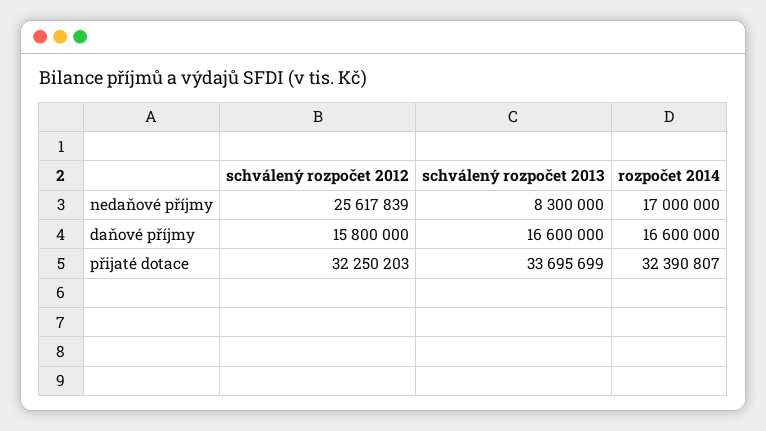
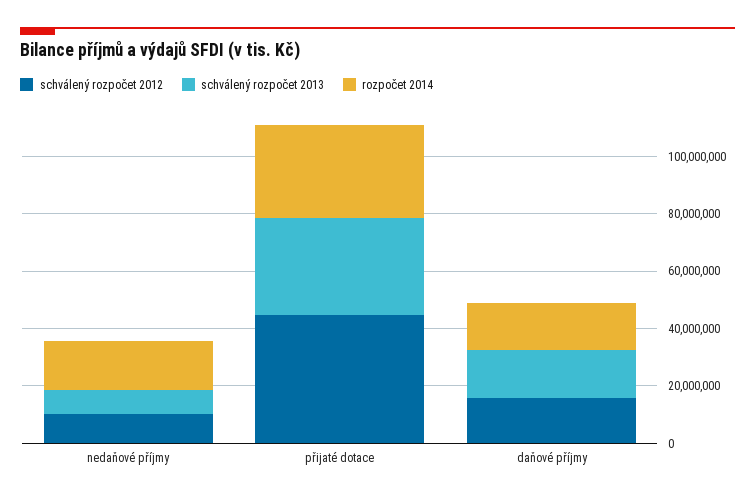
  {
    "schválený rozpočet 2012": {
-     "nedaňové příjmy": 25617839,
+     "nedaňové příjmy": 10000000,
      "daňové příjmy": 15800000,
-     "přijaté dotace": 32250203
+     "přijaté dotace": 45000000
    },
    "schválený rozpočet 2013": {
      "nedaňové příjmy": 8300000,
      "daňové příjmy": 16600000,
      "přijaté dotace": 33695699
    },
    "rozpočet 2014": {
      "nedaňové příjmy": 17000000,
      "daňové příjmy": 16600000,
      "přijaté dotace": 32390807
    }
  }

